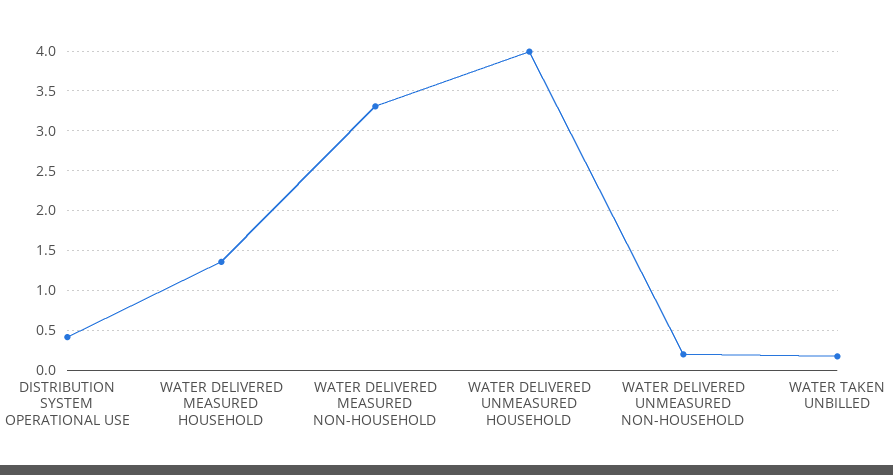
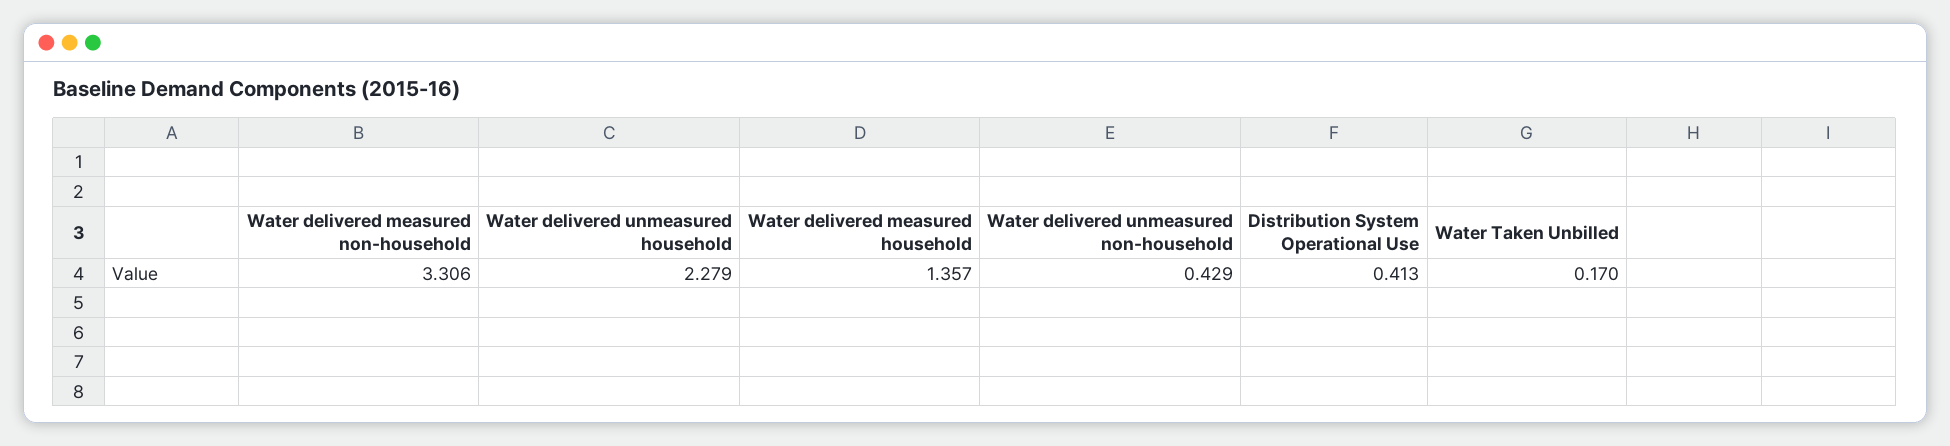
  {
    "DISTRIBUTION SYSTEM OPERATIONAL USE": 0.413,
    "WATER DELIVERED MEASURED HOUSEHOLD": 1.357,
    "WATER DELIVERED MEASURED NON-HOUSEHOLD": 3.306,
-   "WATER DELIVERED UNMEASURED HOUSEHOLD": 4,
+   "WATER DELIVERED UNMEASURED HOUSEHOLD": 2.279,
-   "WATER DELIVERED UNMEASURED NON-HOUSEHOLD": 0.2,
+   "WATER DELIVERED UNMEASURED NON-HOUSEHOLD": 0.429,
    "WATER TAKEN UNBILLED": 0.17
  }

